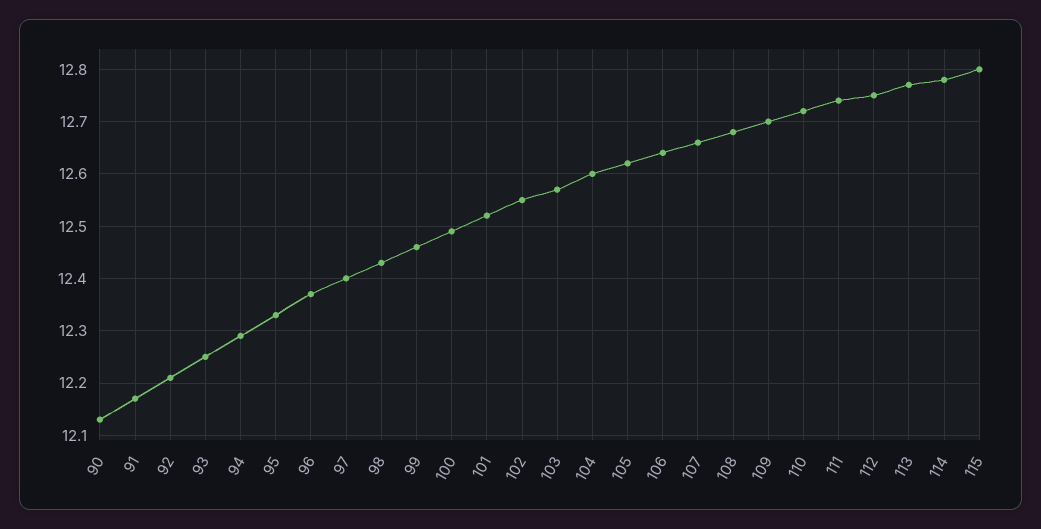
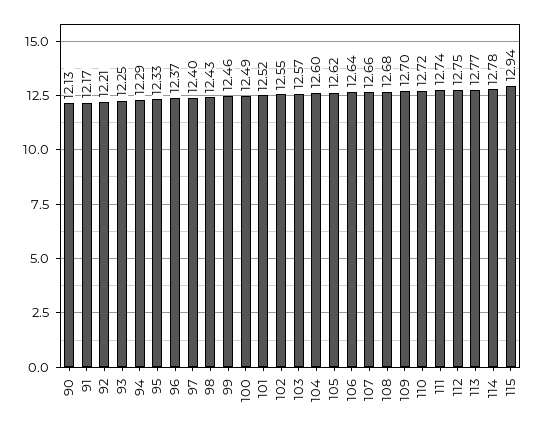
  {
    "90": 12.13,
    "91": 12.17,
    "92": 12.21,
    "93": 12.25,
    "94": 12.29,
    "95": 12.33,
    "96": 12.37,
    "97": 12.4,
    "98": 12.43,
    "99": 12.46,
    "100": 12.49,
    "101": 12.52,
    "102": 12.55,
    "103": 12.57,
    "104": 12.6,
    "105": 12.62,
    "106": 12.64,
    "107": 12.66,
    "108": 12.68,
    "109": 12.7,
    "110": 12.72,
    "111": 12.74,
    "112": 12.75,
    "113": 12.77,
    "114": 12.78,
-   "115": 12.8
+   "115": 12.94
  }

